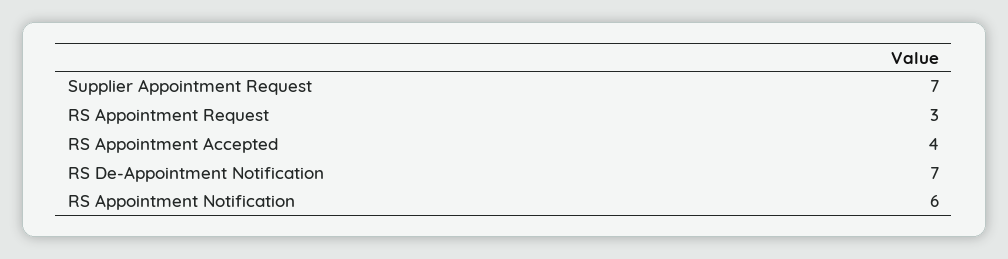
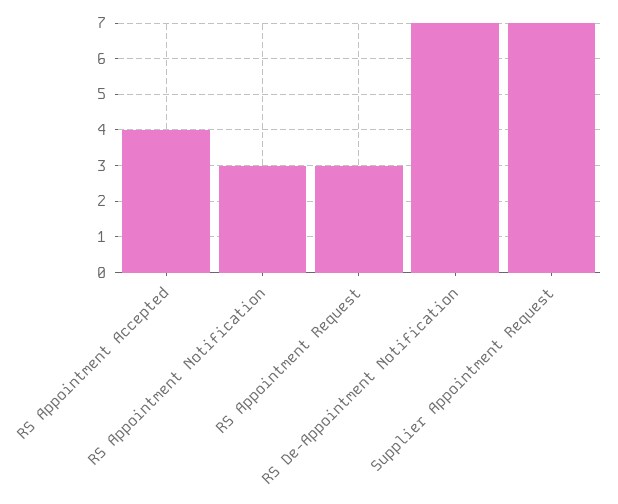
  {
    "Supplier Appointment Request": 7,
    "RS Appointment Request": 3,
    "RS Appointment Accepted": 4,
    "RS De-Appointment Notification": 7,
-   "RS Appointment Notification": 6
+   "RS Appointment Notification": 3
  }

